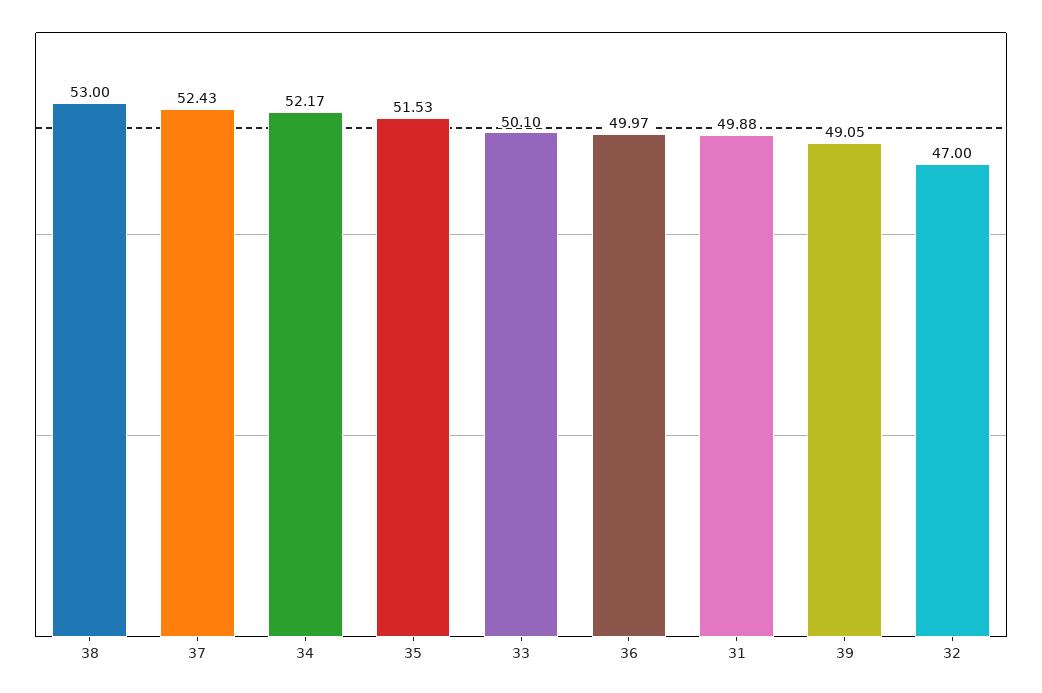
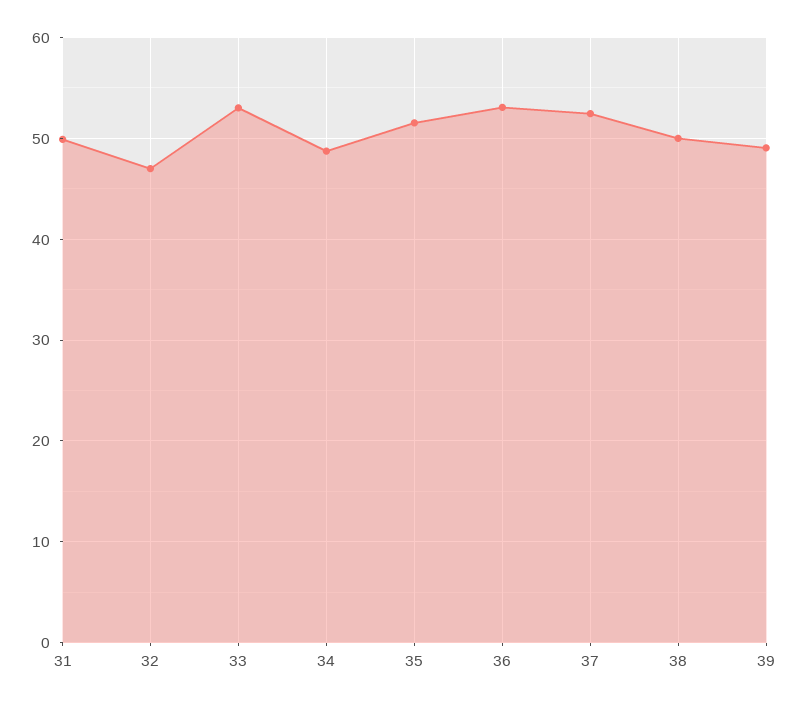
  {
-   "38": 53,
+   "38": 50,
    "37": 52.43,
-   "34": 52.17,
+   "34": 49,
    "35": 51.53,
-   "33": 50.1,
+   "33": 53,
-   "36": 49.97,
+   "36": 53,
    "31": 49.88,
    "39": 49.05,
    "32": 47
  }

